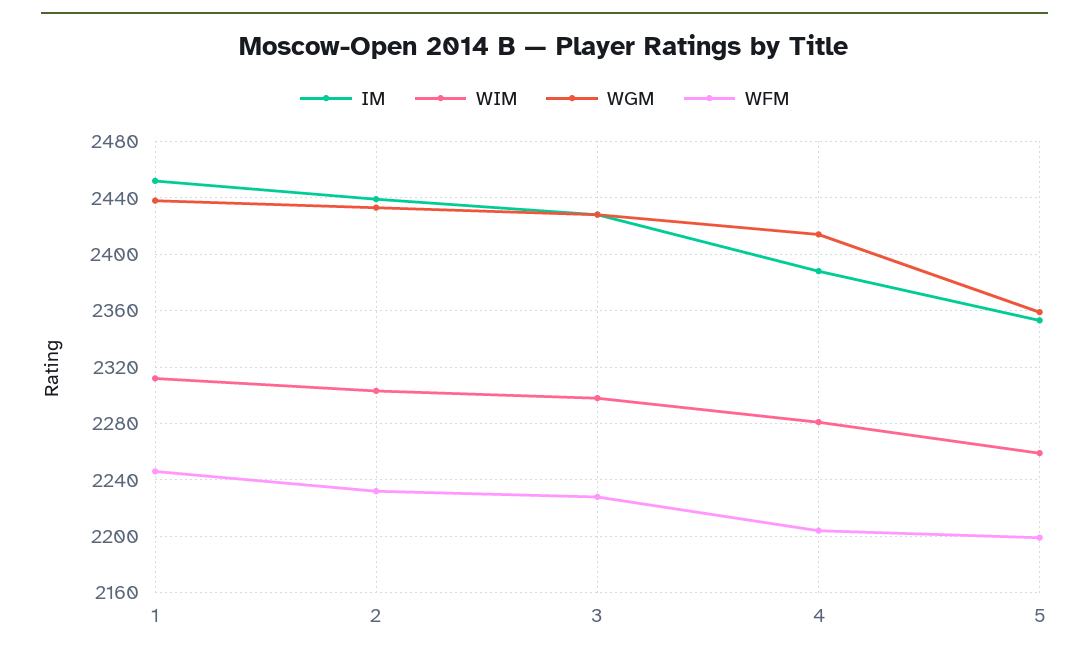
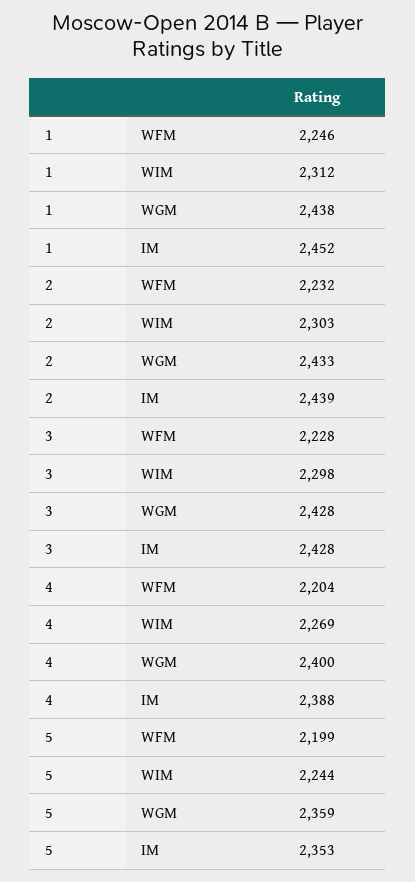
  {
    "IM": {
      "1": 2452,
      "2": 2439,
      "3": 2428,
      "4": 2388,
      "5": 2353
    },
    "WIM": {
      "1": 2312,
      "2": 2303,
      "3": 2298,
-     "4": 2280,
+     "4": 2269,
-     "5": 2260
+     "5": 2244
    },
    "WGM": {
      "1": 2438,
      "2": 2433,
      "3": 2428,
-     "4": 2415,
+     "4": 2400,
      "5": 2359
    },
    "WFM": {
      "1": 2246,
      "2": 2232,
      "3": 2228,
      "4": 2204,
      "5": 2199
    }
  }

